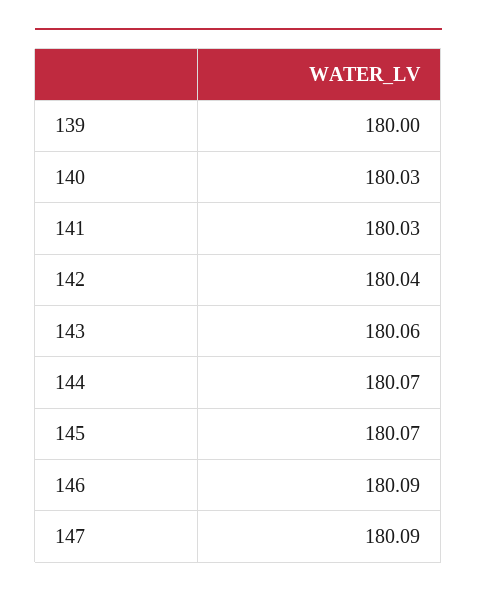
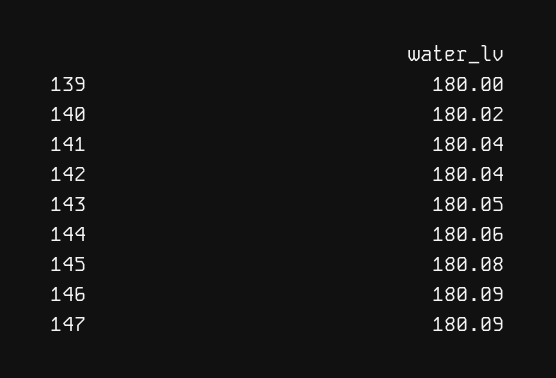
  {
    "139": 180,
-   "140": 180.03,
+   "140": 180.02,
-   "141": 180.03,
+   "141": 180.04,
    "142": 180.04,
-   "143": 180.06,
+   "143": 180.05,
-   "144": 180.07,
+   "144": 180.06,
-   "145": 180.07,
+   "145": 180.08,
    "146": 180.09,
    "147": 180.09
  }

